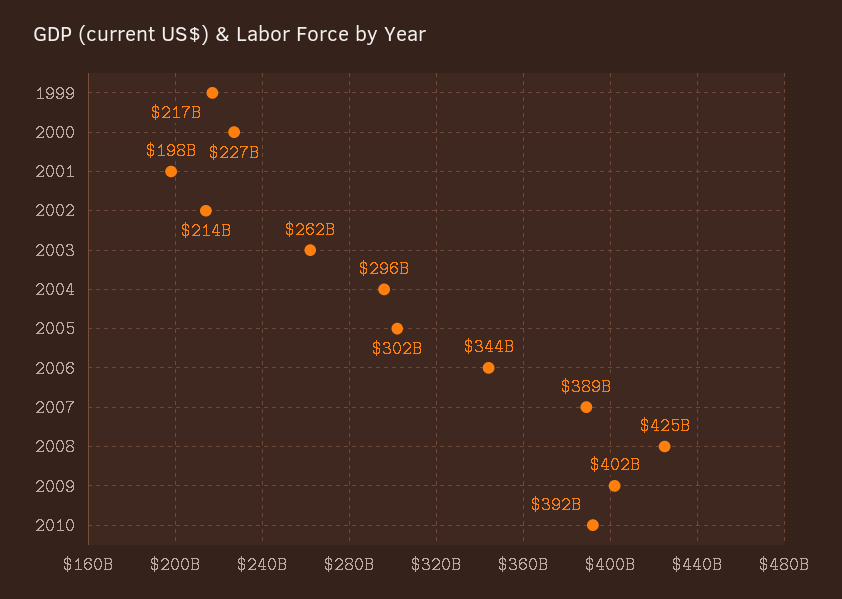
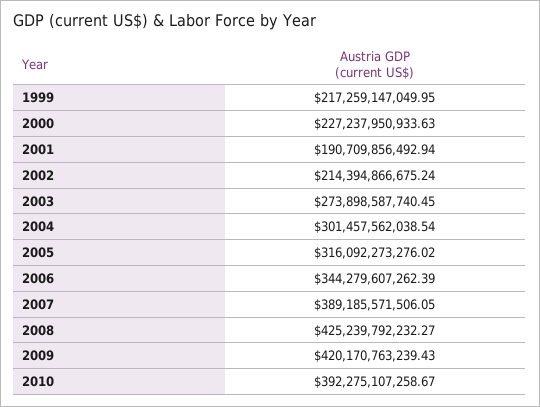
  {
    "1999": 217259147049.95,
    "2000": 227237950933.63,
-   "2001": 198000000000,
+   "2001": 190709856492.94,
    "2002": 214394866675.24,
-   "2003": 262000000000,
+   "2003": 273898587740.45,
-   "2004": 296000000000,
+   "2004": 301457562038.54,
-   "2005": 302000000000,
+   "2005": 316092273276.02,
    "2006": 344279607262.39,
    "2007": 389185571506.05,
    "2008": 425239792232.27,
-   "2009": 402000000000,
+   "2009": 420170763239.43,
    "2010": 392275107258.67
  }

